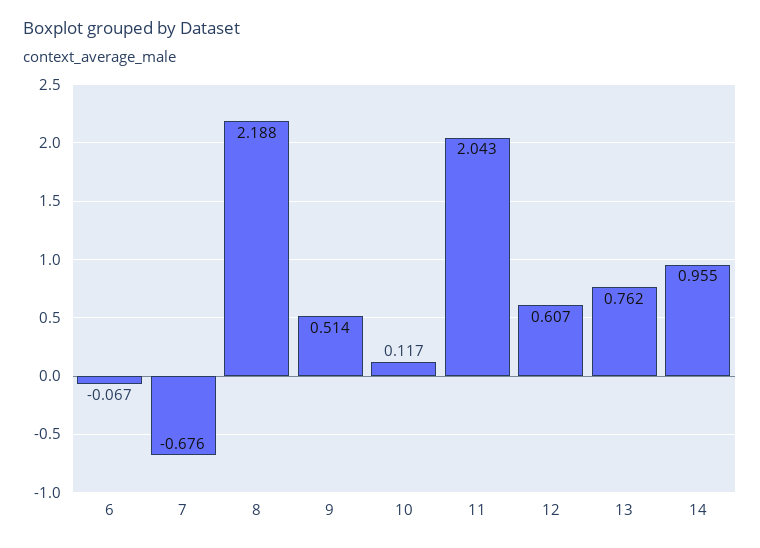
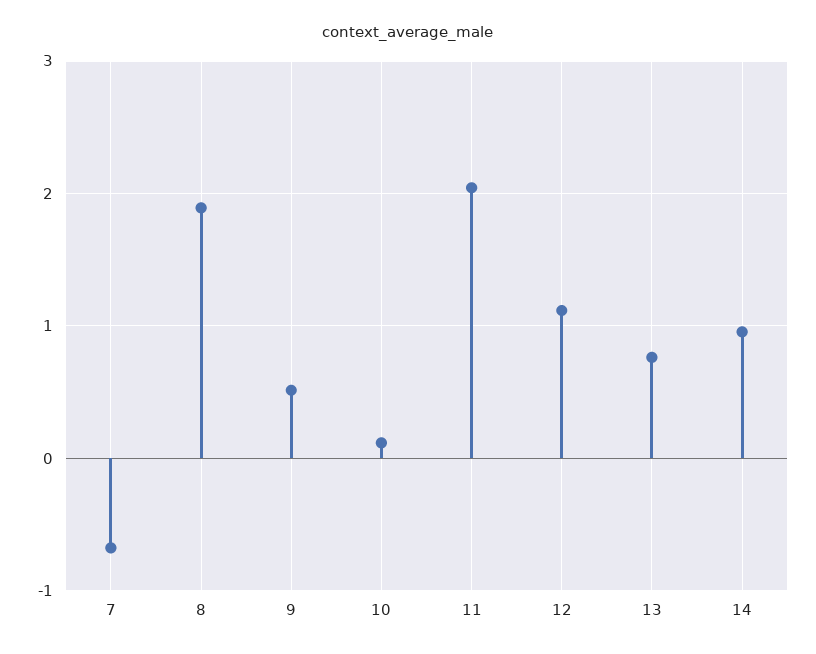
  {
-   "6": -0.067,
    "7": -0.676,
-   "8": 2.188,
+   "8": 1.9,
    "9": 0.514,
    "10": 0.117,
    "11": 2.043,
-   "12": 0.607,
+   "12": 1.1,
    "13": 0.762,
    "14": 0.955
  }

